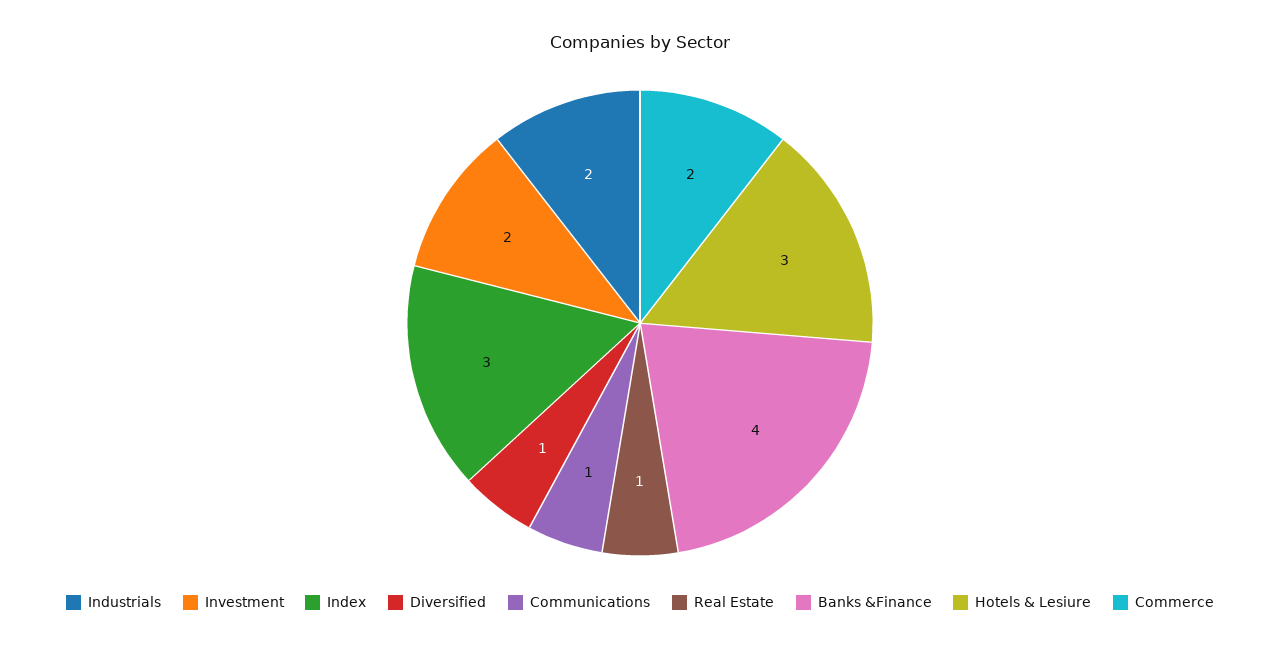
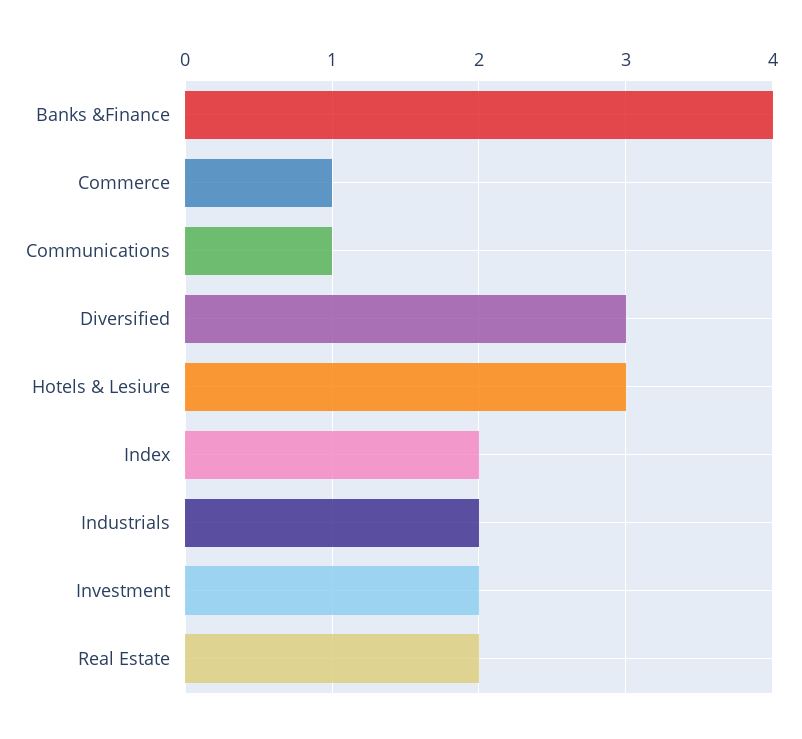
  {
    "Industrials": 2,
    "Investment": 2,
-   "Index": 3,
+   "Index": 2,
-   "Diversified": 1,
+   "Diversified": 3,
    "Communications": 1,
-   "Real Estate": 1,
+   "Real Estate": 2,
    "Banks &Finance": 4,
    "Hotels & Lesiure": 3,
-   "Commerce": 2
+   "Commerce": 1
  }

